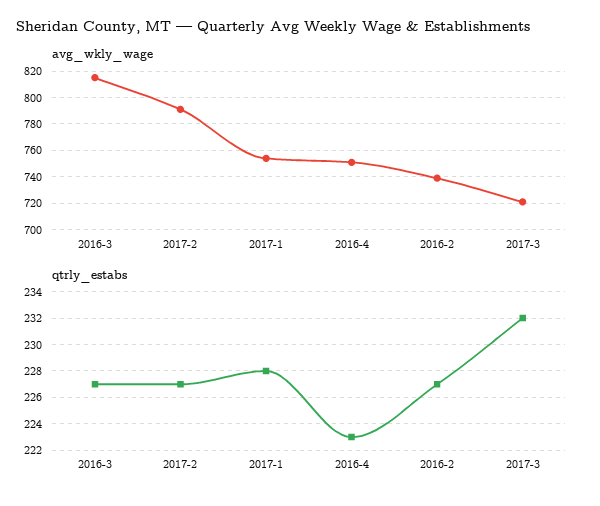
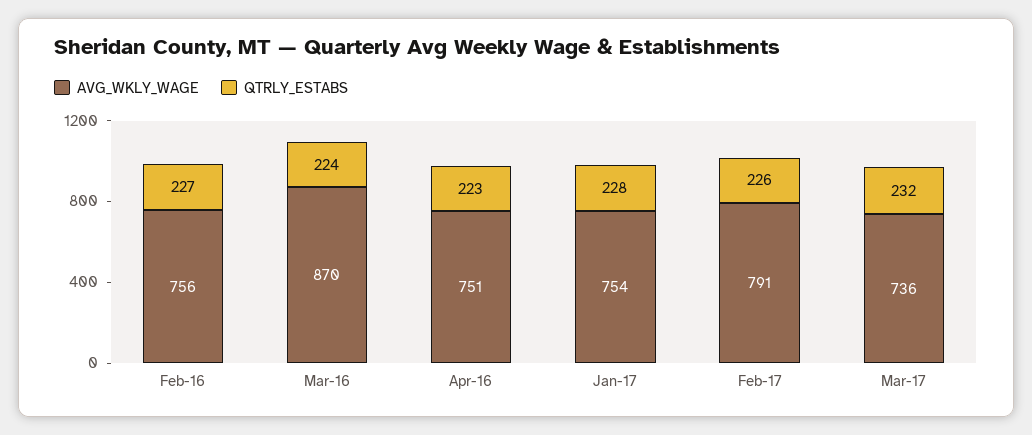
  {
    "avg_wkly_wage": {
-     "2016-3": 815,
+     "2016-3": 870,
      "2017-2": 791,
      "2017-1": 754,
      "2016-4": 751,
-     "2016-2": 740,
+     "2016-2": 756,
-     "2017-3": 720
+     "2017-3": 736
    },
    "qtrly_estabs": {
-     "2016-3": 227,
+     "2016-3": 224,
-     "2017-2": 227,
+     "2017-2": 226,
      "2017-1": 228,
      "2016-4": 223,
      "2016-2": 227,
      "2017-3": 232
    }
  }

